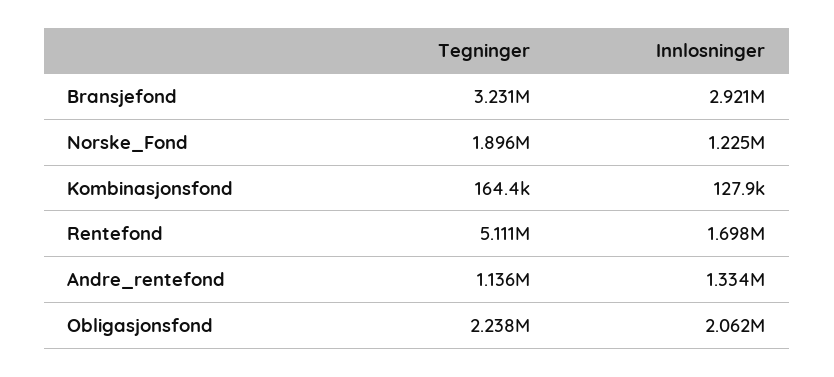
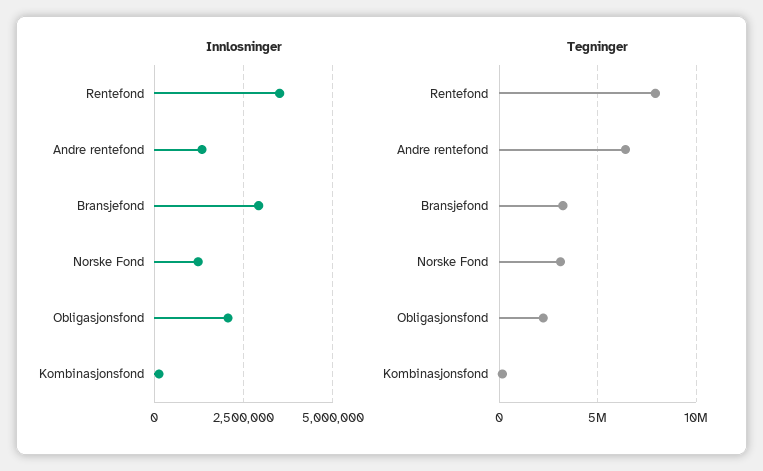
  {
    "Tegninger": {
      "Bransjefond": 3231000,
-     "Norske_Fond": 1896000,
+     "Norske_Fond": 3000000,
      "Kombinasjonsfond": 164400,
-     "Rentefond": 5111000,
+     "Rentefond": 8000000,
-     "Andre_rentefond": 1136000,
+     "Andre_rentefond": 6500000,
      "Obligasjonsfond": 2238000
    },
    "Innlosninger": {
      "Bransjefond": 2921000,
      "Norske_Fond": 1225000,
      "Kombinasjonsfond": 127900,
-     "Rentefond": 1698000,
+     "Rentefond": 3500000,
      "Andre_rentefond": 1334000,
      "Obligasjonsfond": 2062000
    }
  }

